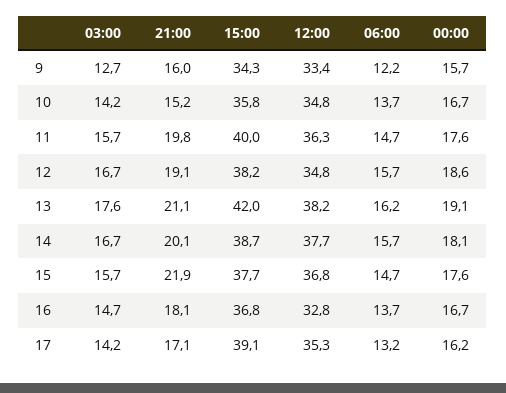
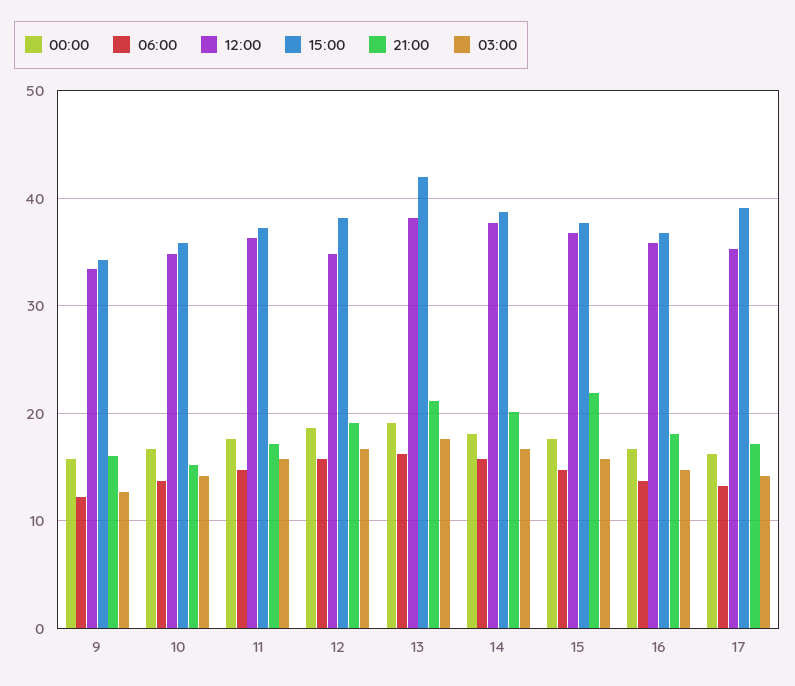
  {
    "03:00": {
      "9": 12.7,
      "10": 14.2,
      "11": 15.7,
      "12": 16.7,
      "13": 17.6,
      "14": 16.7,
      "15": 15.7,
      "16": 14.7,
      "17": 14.2
    },
    "21:00": {
      "9": 16,
      "10": 15.2,
-     "11": 19.8,
+     "11": 17,
      "12": 19.1,
      "13": 21.1,
      "14": 20.1,
      "15": 21.9,
      "16": 18.1,
      "17": 17.1
    },
    "15:00": {
      "9": 34.3,
      "10": 35.8,
-     "11": 40,
+     "11": 37,
      "12": 38.2,
      "13": 42,
      "14": 38.7,
      "15": 37.7,
      "16": 36.8,
      "17": 39.1
    },
    "12:00": {
      "9": 33.4,
      "10": 34.8,
      "11": 36.3,
      "12": 34.8,
      "13": 38.2,
      "14": 37.7,
      "15": 36.8,
-     "16": 32.8,
+     "16": 36,
      "17": 35.3
    },
    "06:00": {
      "9": 12.2,
      "10": 13.7,
      "11": 14.7,
      "12": 15.7,
      "13": 16.2,
      "14": 15.7,
      "15": 14.7,
      "16": 13.7,
      "17": 13.2
    },
    "00:00": {
      "9": 15.7,
      "10": 16.7,
      "11": 17.6,
      "12": 18.6,
      "13": 19.1,
      "14": 18.1,
      "15": 17.6,
      "16": 16.7,
      "17": 16.2
    }
  }

